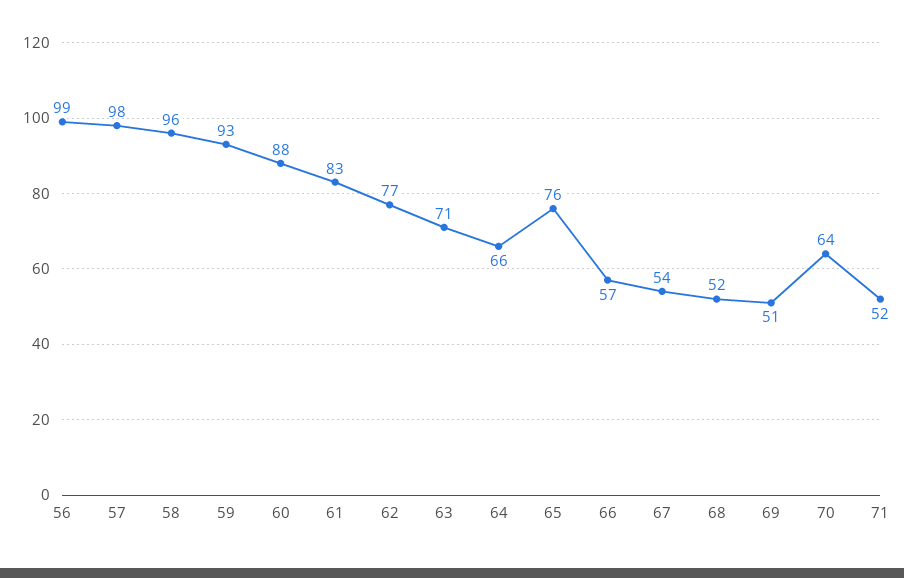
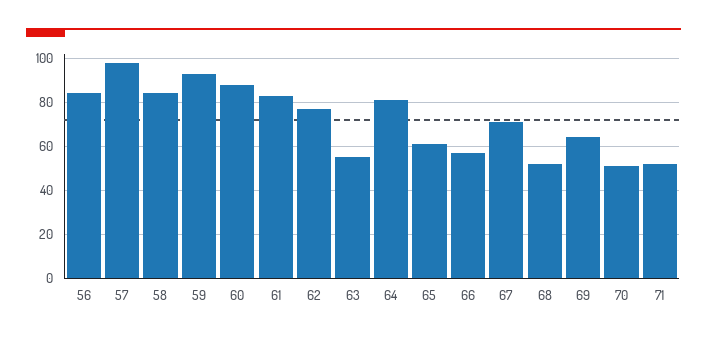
  {
-   "56": 99,
+   "56": 85,
    "57": 98,
-   "58": 96,
+   "58": 85,
    "59": 93,
    "60": 88,
    "61": 83,
    "62": 77,
-   "63": 71,
+   "63": 55,
-   "64": 66,
+   "64": 80,
-   "65": 76,
+   "65": 60,
    "66": 57,
-   "67": 54,
+   "67": 70,
    "68": 52,
-   "69": 51,
+   "69": 65,
-   "70": 64,
+   "70": 50,
    "71": 52
  }

